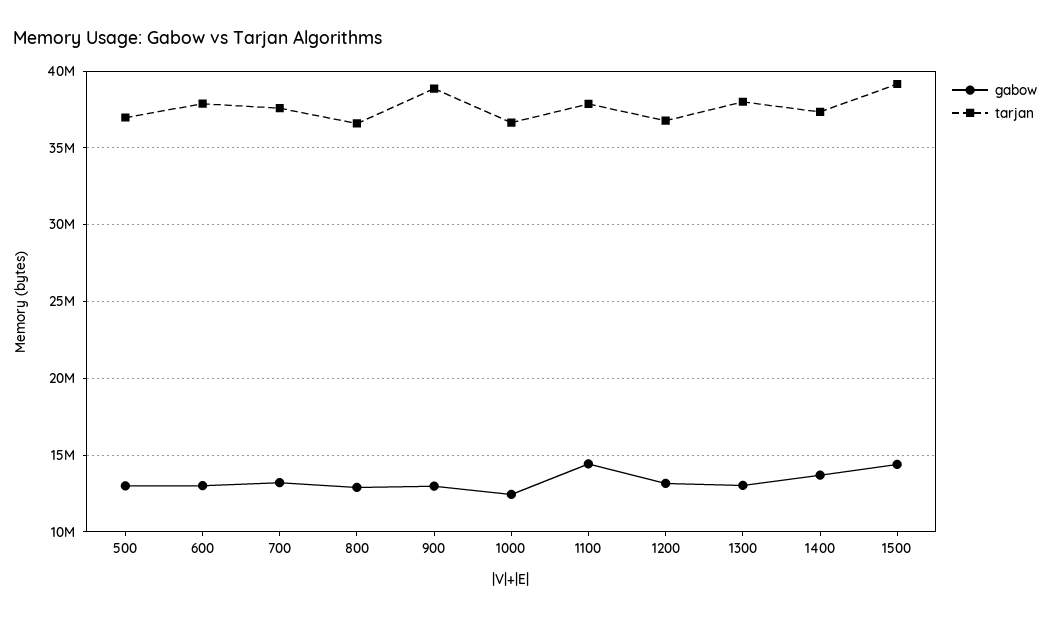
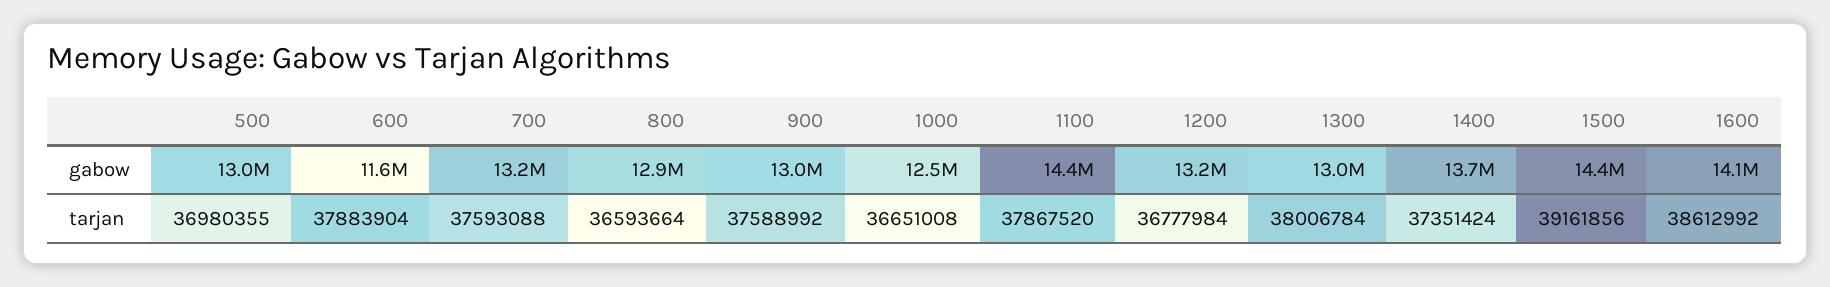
  {
    "gabow": {
      "500": 13000000,
-     "600": 13000000,
+     "600": 11600000,
      "700": 13200000,
      "800": 12900000,
      "900": 13000000,
      "1000": 12500000,
      "1100": 14400000,
      "1200": 13200000,
      "1300": 13000000,
      "1400": 13700000,
-     "1500": 14400000
+     "1500": 14400000,
+     "1600": 14100000
    },
    "tarjan": {
      "500": 36980355,
      "600": 37883904,
      "700": 37593088,
      "800": 36593664,
-     "900": 39000000,
+     "900": 37588992,
      "1000": 36651008,
      "1100": 37867520,
      "1200": 36777984,
      "1300": 38006784,
      "1400": 37351424,
-     "1500": 39161856
+     "1500": 39161856,
+     "1600": 38612992
    }
  }

